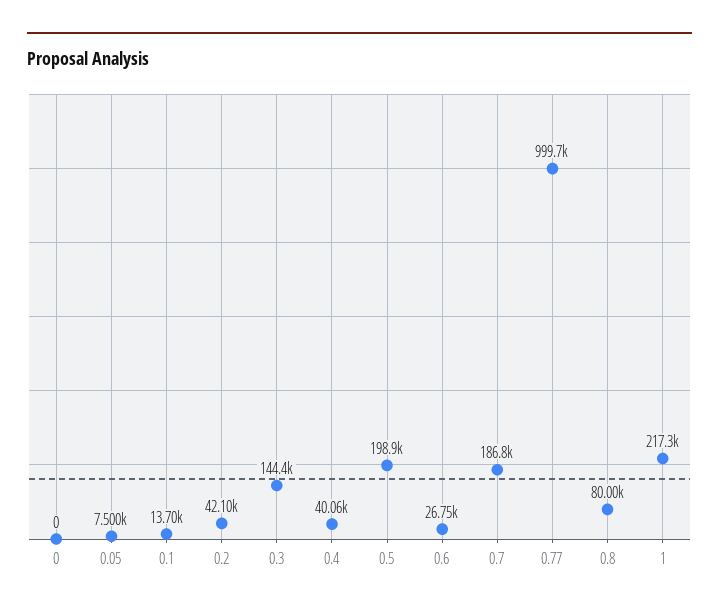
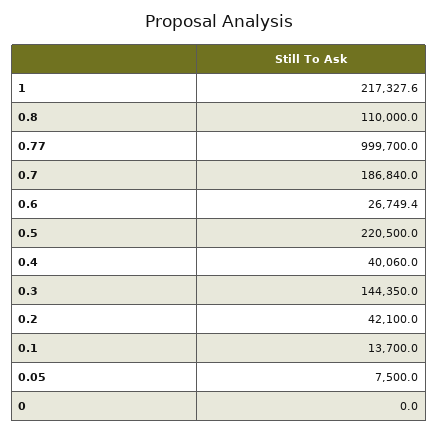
  {
    "0": 0,
    "0.05": 7500,
    "0.1": 13700,
    "0.2": 42100,
    "0.3": 144350,
    "0.4": 40060,
-   "0.5": 198900,
+   "0.5": 220500,
    "0.6": 26749.4,
    "0.7": 186840,
    "0.77": 999700,
-   "0.8": 80000,
+   "0.8": 110000,
    "1": 217327.6
  }

